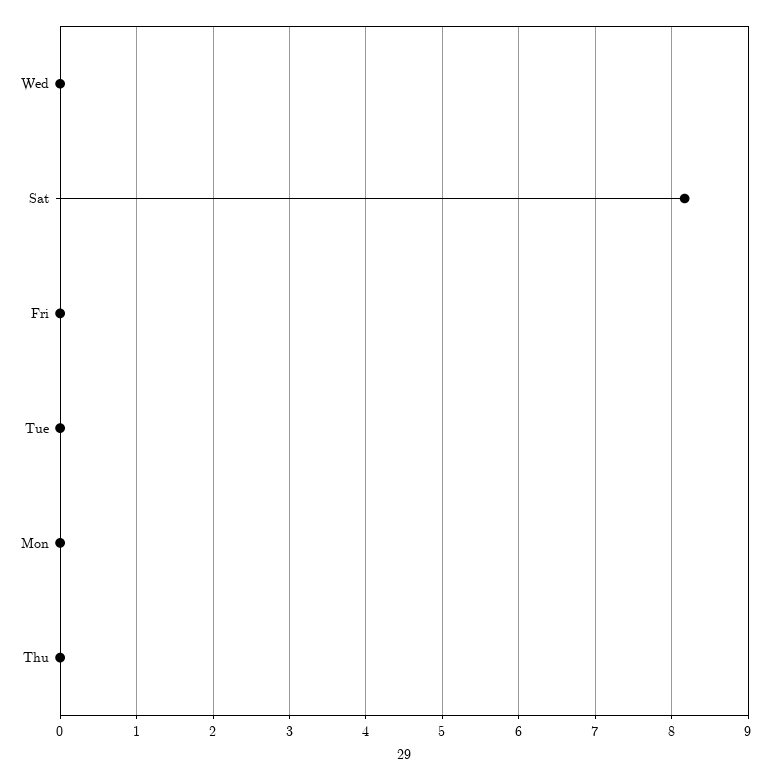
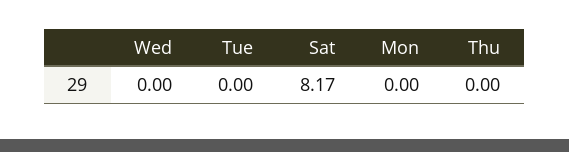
  {
    "Wed": 0,
    "Sat": 8.17,
-   "Fri": 0,
    "Tue": 0,
    "Mon": 0,
    "Thu": 0
  }

